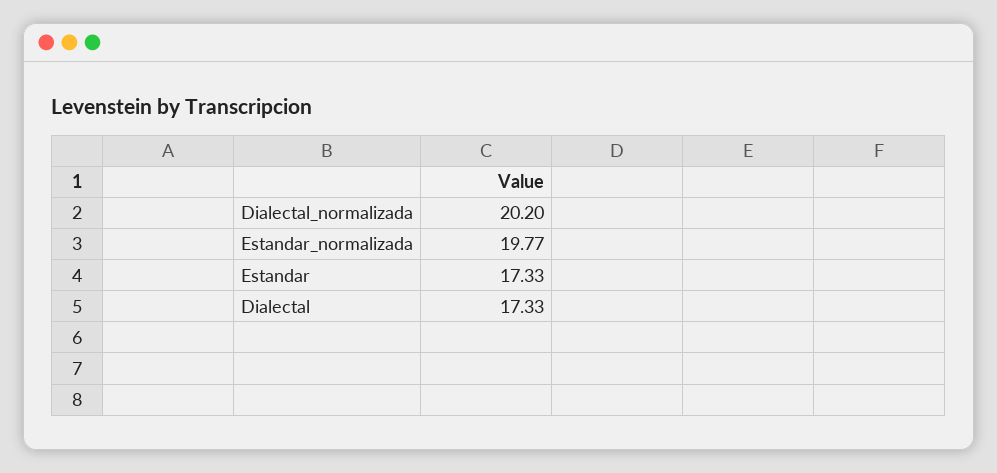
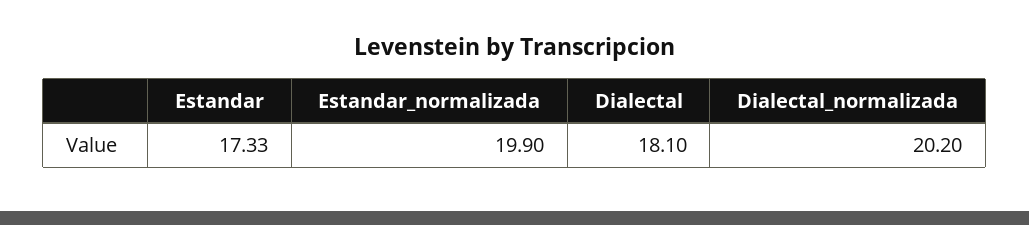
  {
    "Dialectal_normalizada": 20.2,
-   "Estandar_normalizada": 19.77,
+   "Estandar_normalizada": 19.9,
    "Estandar": 17.33,
-   "Dialectal": 17.33
+   "Dialectal": 18.1
  }

